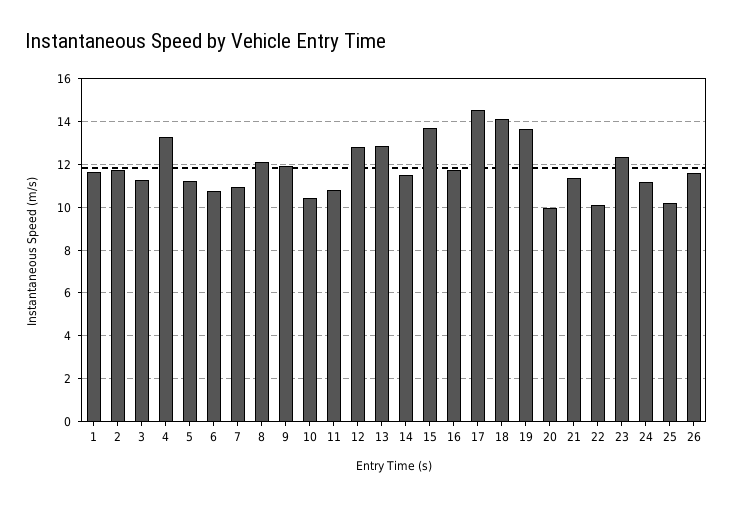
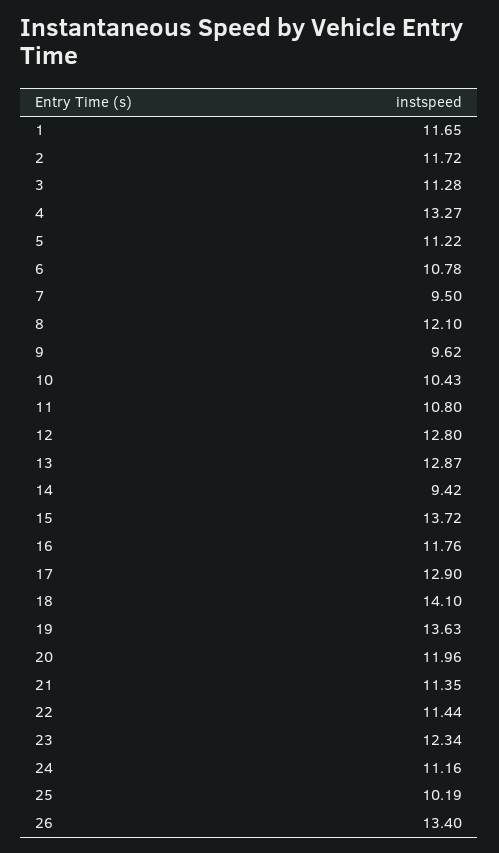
  {
    "1": 11.65,
    "2": 11.72,
    "3": 11.28,
    "4": 13.27,
    "5": 11.22,
    "6": 10.78,
-   "7": 11,
+   "7": 9.5,
    "8": 12.1,
-   "9": 12,
+   "9": 9.62,
    "10": 10.43,
    "11": 10.8,
    "12": 12.8,
    "13": 12.87,
-   "14": 11.5,
+   "14": 9.42,
    "15": 13.72,
    "16": 11.76,
-   "17": 14.5,
+   "17": 12.9,
    "18": 14.1,
    "19": 13.63,
-   "20": 10,
+   "20": 11.96,
    "21": 11.35,
-   "22": 10,
+   "22": 11.44,
    "23": 12.34,
    "24": 11.16,
    "25": 10.19,
-   "26": 11.5
+   "26": 13.4
  }

